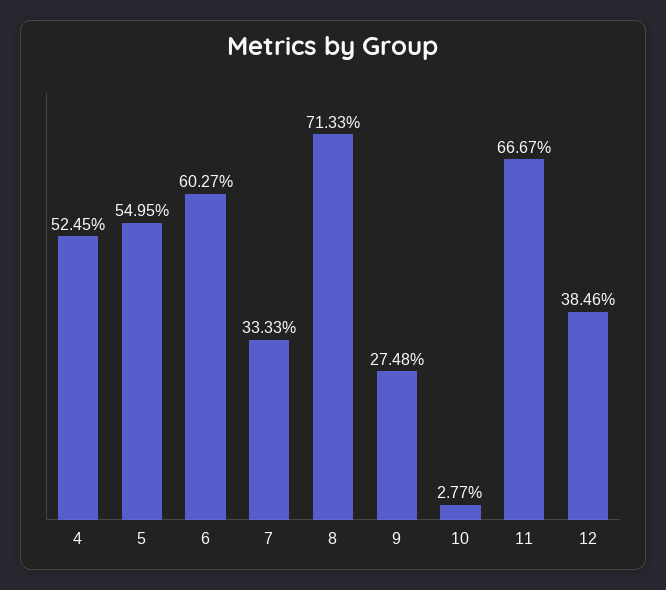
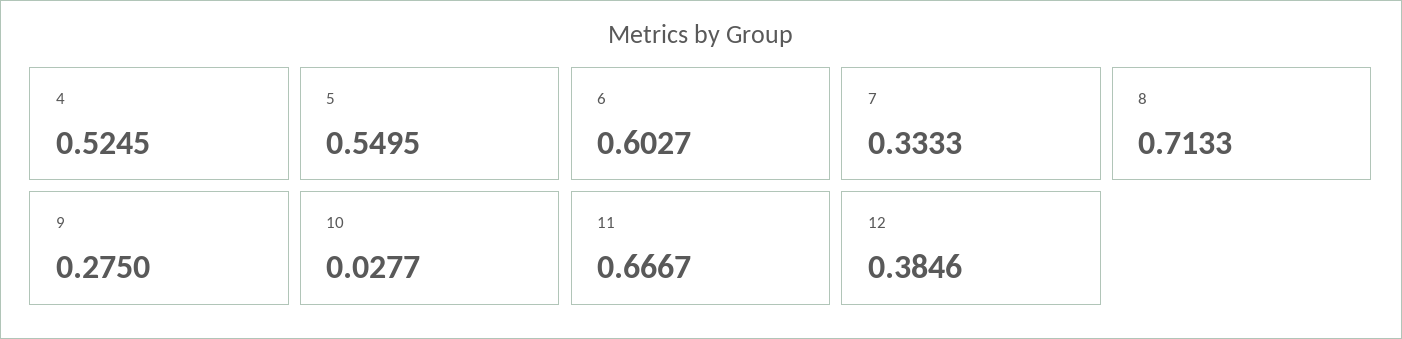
  {
    "4": 0.5245,
    "5": 0.5495,
    "6": 0.6027,
    "7": 0.3333,
    "8": 0.7133,
-   "9": 0.2748,
+   "9": 0.275,
    "10": 0.0277,
    "11": 0.6667,
    "12": 0.3846
  }

